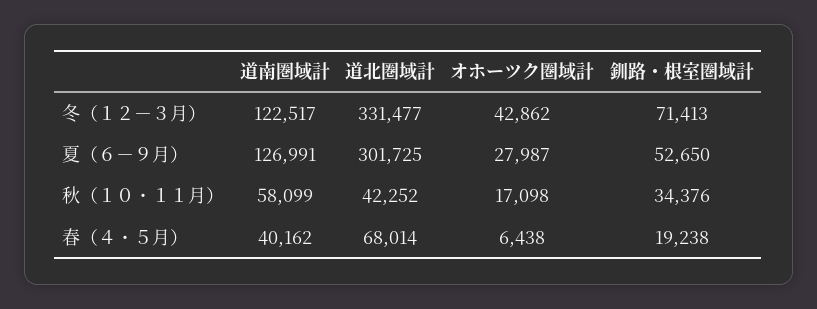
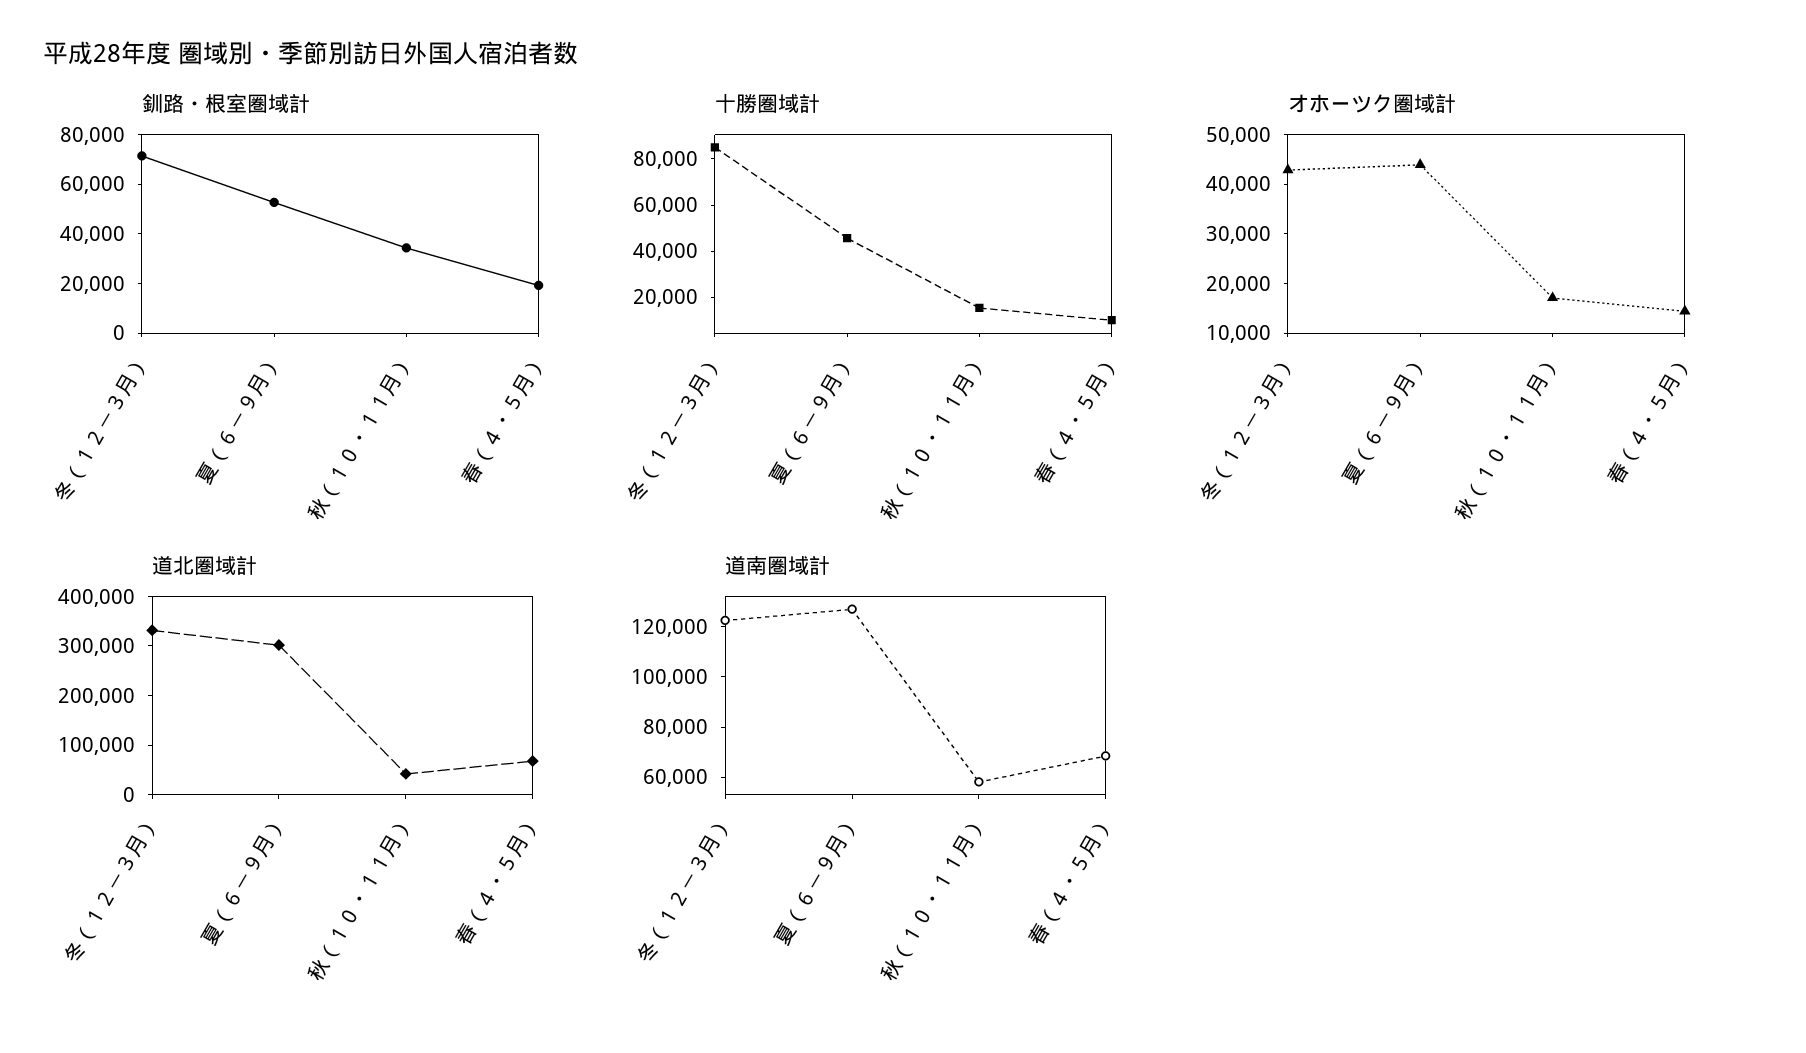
  {
    "道南圏域計": {
      "冬（１２－３月）": 122517,
      "夏（６－９月）": 126991,
      "秋（１０・１１月）": 58099,
-     "春（４・５月）": 40162
+     "春（４・５月）": 70000
    },
    "道北圏域計": {
      "冬（１２－３月）": 331477,
      "夏（６－９月）": 301725,
      "秋（１０・１１月）": 42252,
      "春（４・５月）": 68014
    },
    "オホーツク圏域計": {
      "冬（１２－３月）": 42862,
-     "夏（６－９月）": 27987,
+     "夏（６－９月）": 44000,
      "秋（１０・１１月）": 17098,
-     "春（４・５月）": 6438
+     "春（４・５月）": 14000
    },
    "釧路・根室圏域計": {
      "冬（１２－３月）": 71413,
      "夏（６－９月）": 52650,
      "秋（１０・１１月）": 34376,
      "春（４・５月）": 19238
-   }
+   },
+   "十勝圏域計": {
+     "冬（１２－３月）": 85000,
+     "夏（６－９月）": 45000,
+     "秋（１０・１１月）": 15000,
+     "春（４・５月）": 10000
+   }
  }

